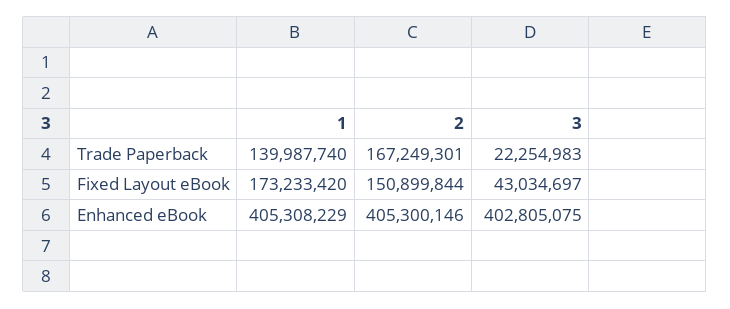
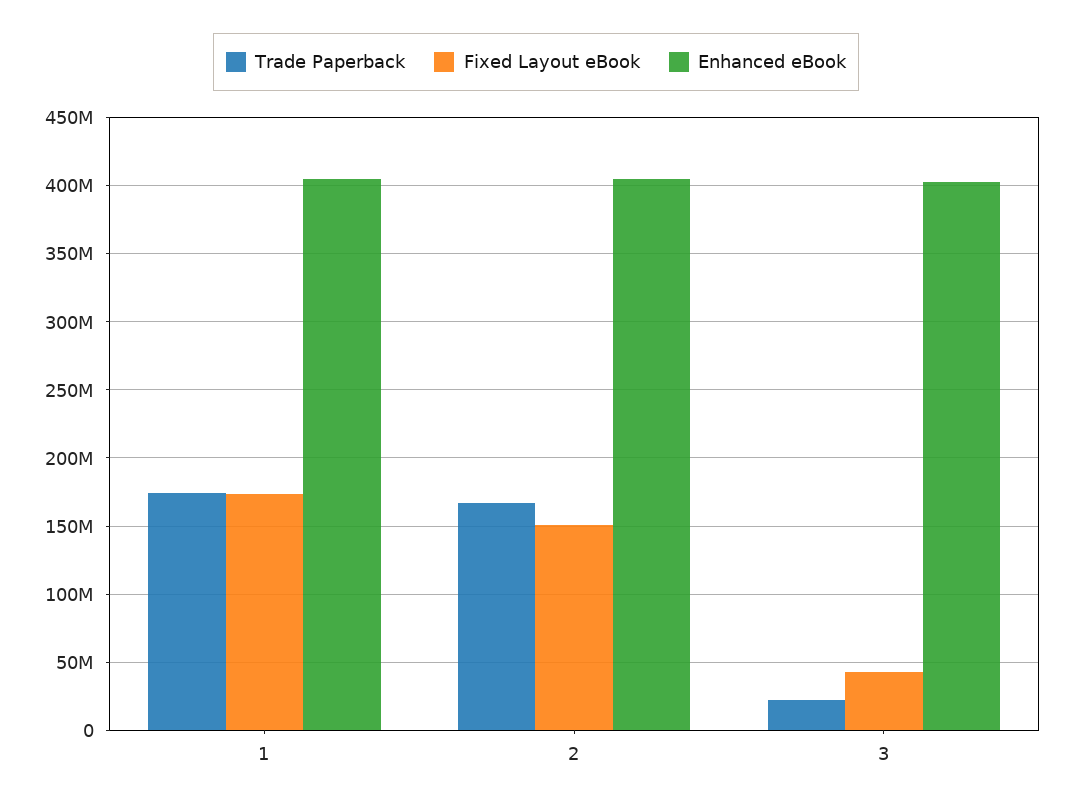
  {
    "Trade Paperback": {
-     "1": 139987740,
+     "1": 175000000,
      "2": 167249301,
      "3": 22254983
    },
    "Fixed Layout eBook": {
      "1": 173233420,
      "2": 150899844,
      "3": 43034697
    },
    "Enhanced eBook": {
      "1": 405308229,
      "2": 405300146,
      "3": 402805075
    }
  }

